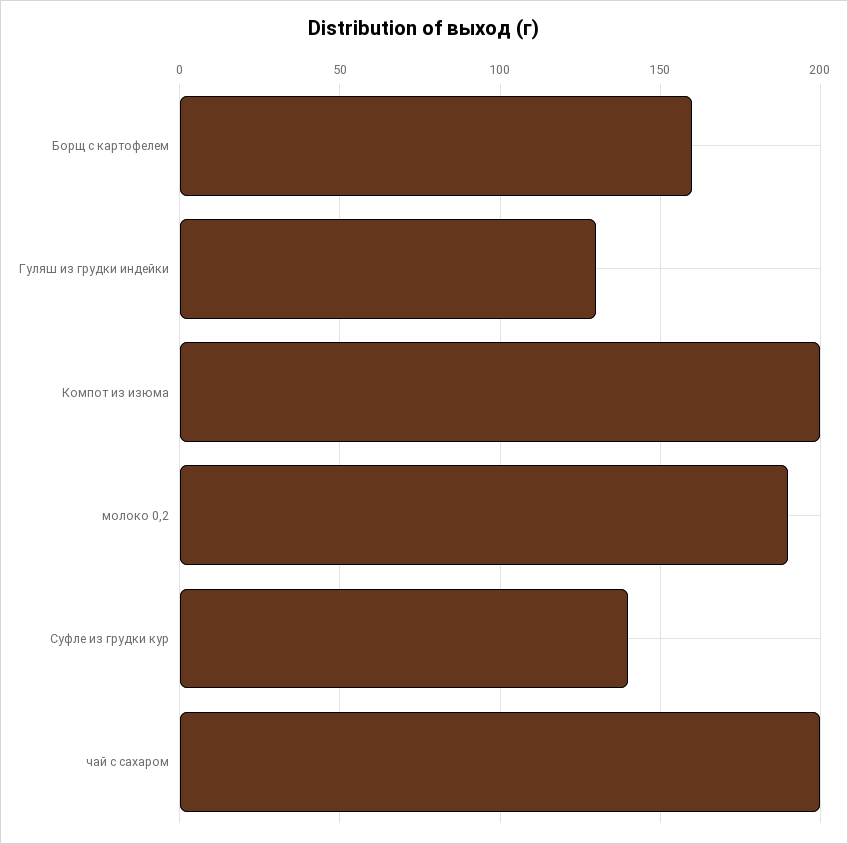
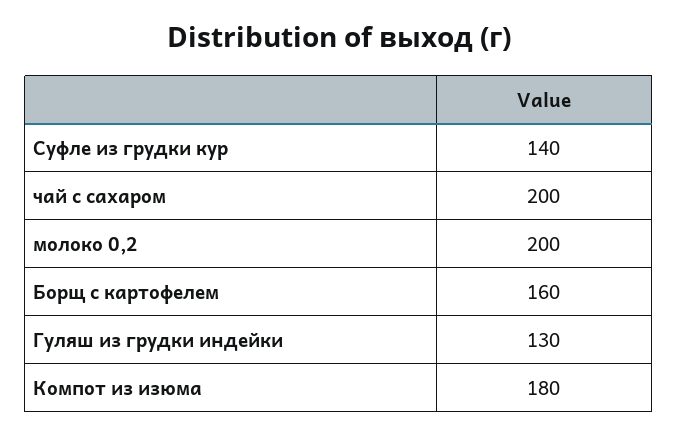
  {
    "Борщ с картофелем": 160,
    "Гуляш из грудки индейки": 130,
-   "Компот из изюма": 200,
+   "Компот из изюма": 180,
-   "молоко 0,2": 190,
+   "молоко 0,2": 200,
    "Суфле из грудки кур": 140,
    "чай с сахаром": 200
  }

